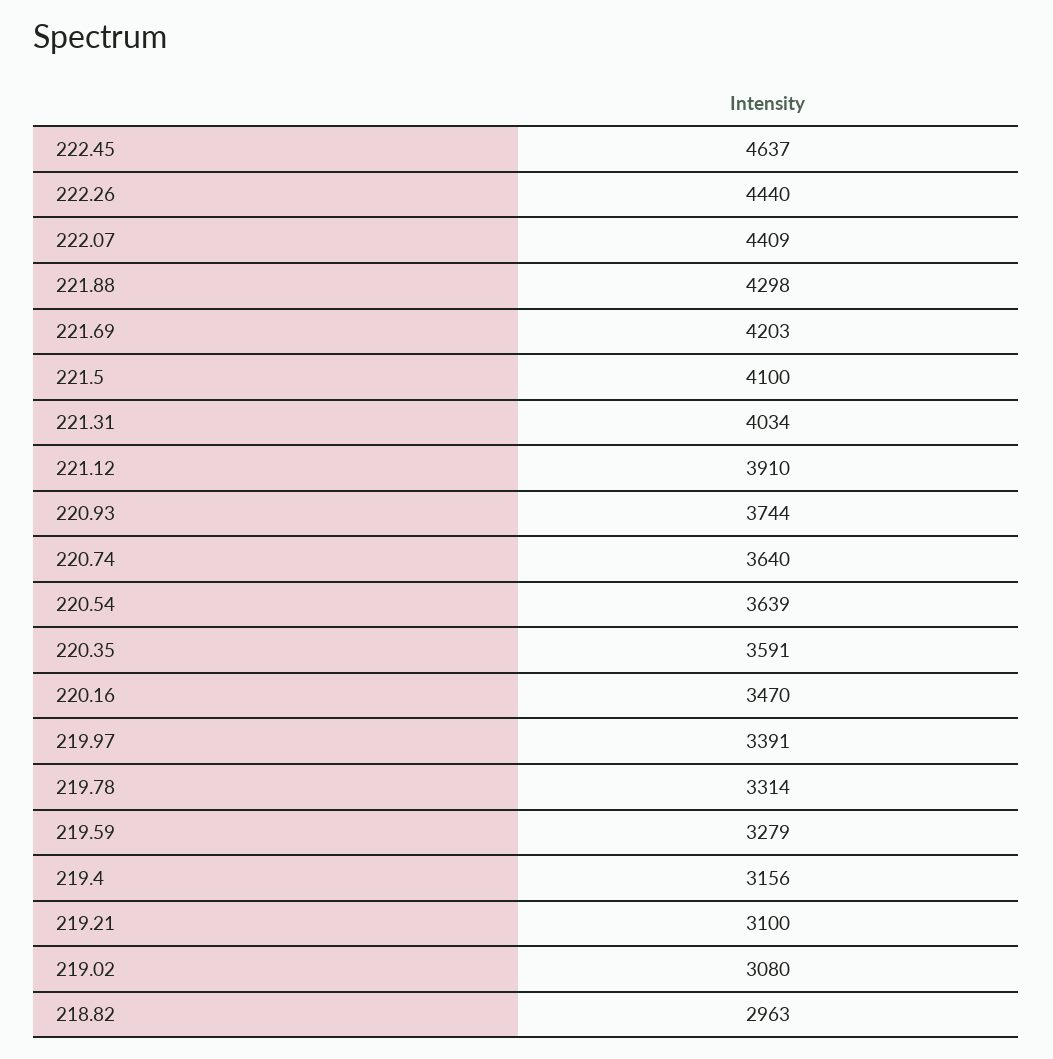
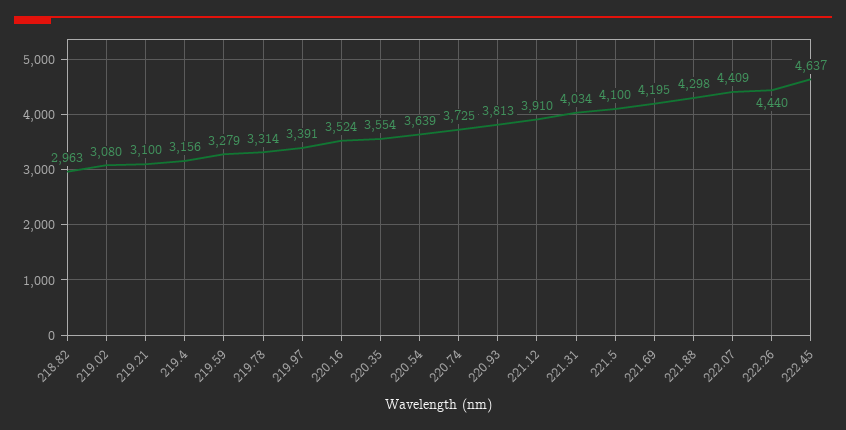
  {
    "222.45": 4637,
    "222.26": 4440,
    "222.07": 4409,
    "221.88": 4298,
-   "221.69": 4203,
+   "221.69": 4195,
    "221.5": 4100,
    "221.31": 4034,
    "221.12": 3910,
-   "220.93": 3744,
+   "220.93": 3813,
-   "220.74": 3640,
+   "220.74": 3725,
    "220.54": 3639,
-   "220.35": 3591,
+   "220.35": 3554,
-   "220.16": 3470,
+   "220.16": 3524,
    "219.97": 3391,
    "219.78": 3314,
    "219.59": 3279,
    "219.4": 3156,
    "219.21": 3100,
    "219.02": 3080,
    "218.82": 2963
  }

